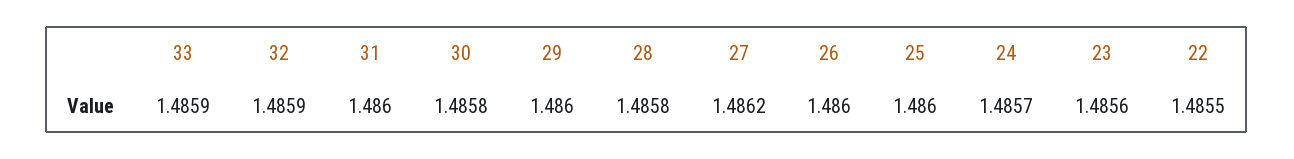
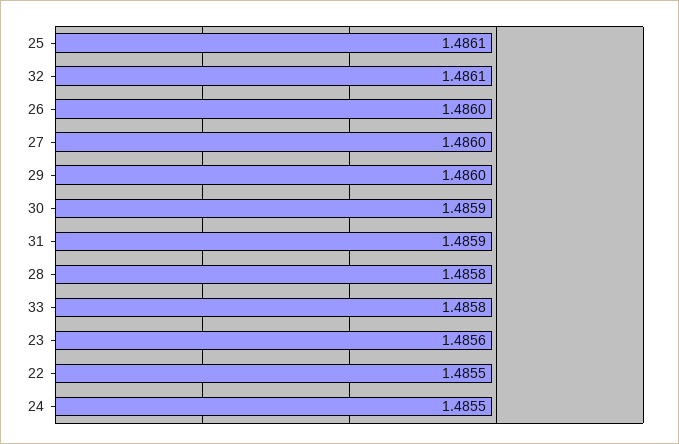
  {
-   "33": 1.4859,
+   "33": 1.4858,
-   "32": 1.4859,
+   "32": 1.4861,
-   "31": 1.486,
+   "31": 1.4859,
-   "30": 1.4858,
+   "30": 1.4859,
    "29": 1.486,
    "28": 1.4858,
-   "27": 1.4862,
+   "27": 1.486,
    "26": 1.486,
-   "25": 1.486,
+   "25": 1.4861,
-   "24": 1.4857,
+   "24": 1.4855,
    "23": 1.4856,
    "22": 1.4855
  }

